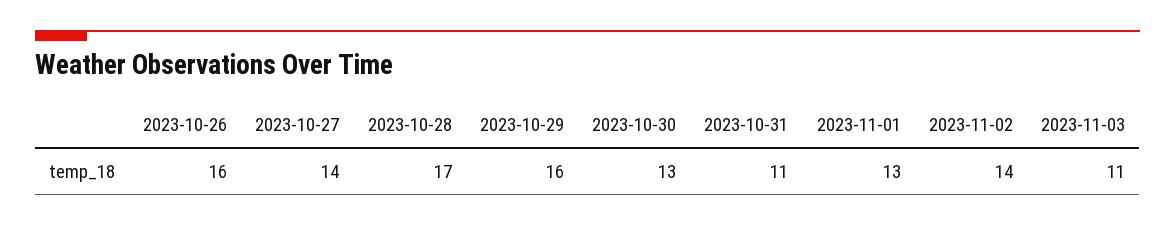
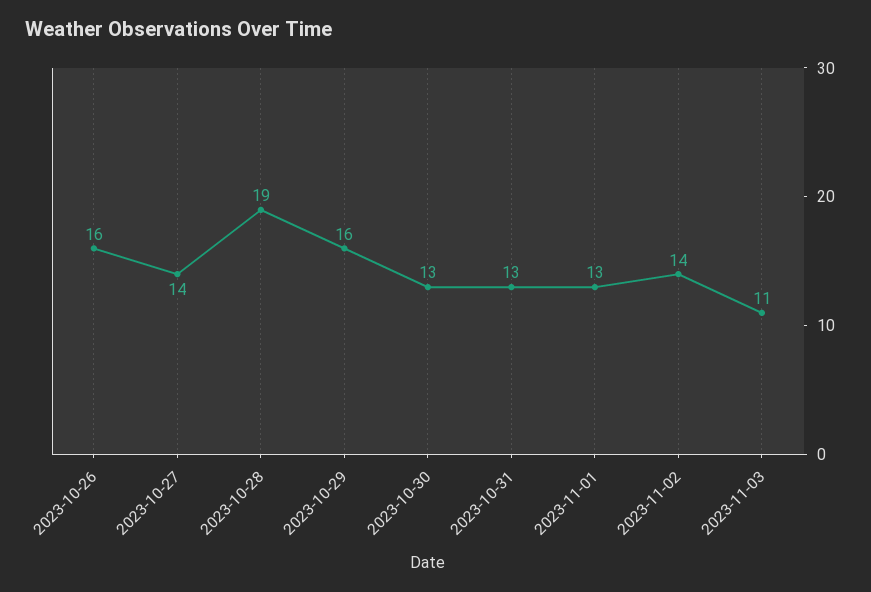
  {
    "2023-10-26": 16,
    "2023-10-27": 14,
-   "2023-10-28": 17,
+   "2023-10-28": 19,
    "2023-10-29": 16,
    "2023-10-30": 13,
-   "2023-10-31": 11,
+   "2023-10-31": 13,
    "2023-11-01": 13,
    "2023-11-02": 14,
    "2023-11-03": 11
  }

